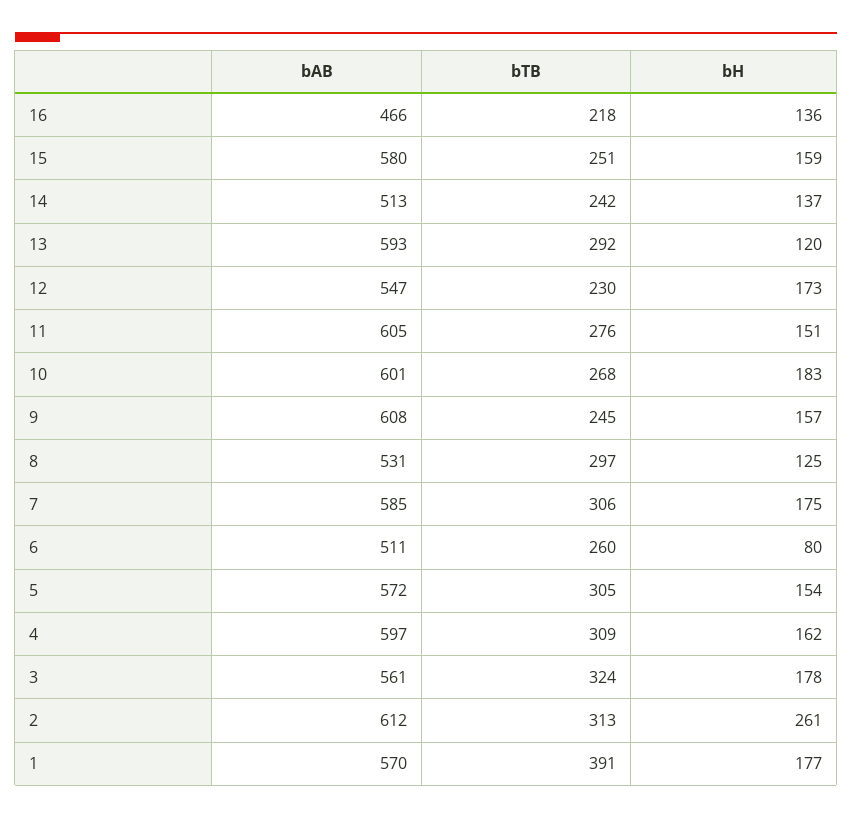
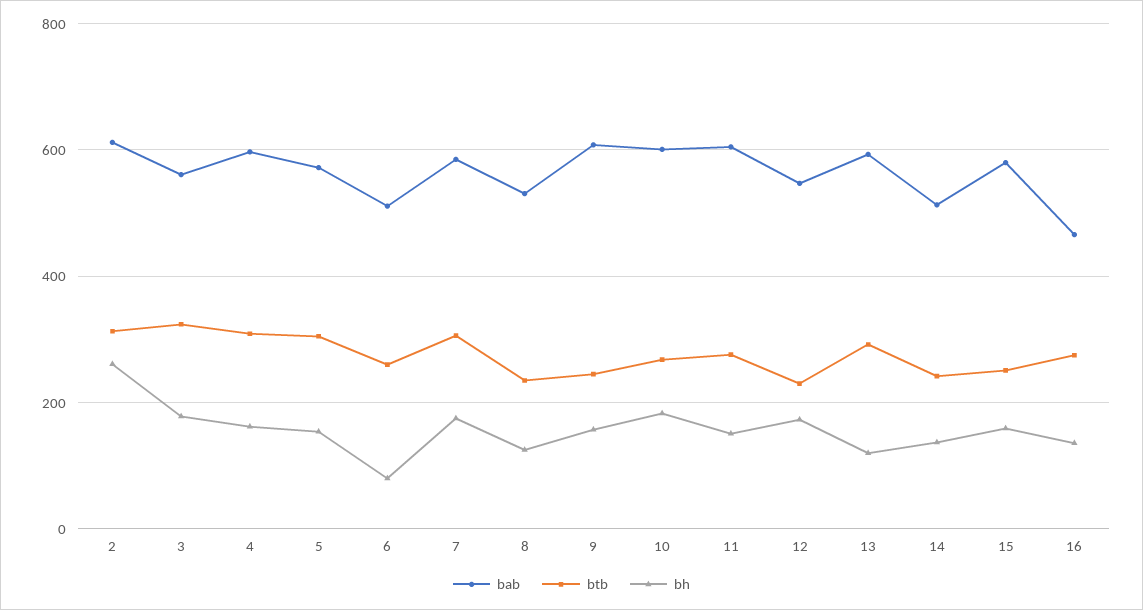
  {
    "bAB": {
      "16": 466,
      "15": 580,
      "14": 513,
      "13": 593,
      "12": 547,
      "11": 605,
      "10": 601,
      "9": 608,
      "8": 531,
      "7": 585,
      "6": 511,
      "5": 572,
      "4": 597,
      "3": 561,
-     "2": 612,
+     "2": 612
-     "1": 570
    },
    "bTB": {
-     "16": 218,
+     "16": 280,
      "15": 251,
      "14": 242,
      "13": 292,
      "12": 230,
      "11": 276,
      "10": 268,
      "9": 245,
-     "8": 297,
+     "8": 240,
      "7": 306,
      "6": 260,
      "5": 305,
      "4": 309,
      "3": 324,
-     "2": 313,
+     "2": 313
-     "1": 391
    },
    "bH": {
      "16": 136,
      "15": 159,
      "14": 137,
      "13": 120,
      "12": 173,
      "11": 151,
      "10": 183,
      "9": 157,
      "8": 125,
      "7": 175,
      "6": 80,
      "5": 154,
      "4": 162,
      "3": 178,
-     "2": 261,
+     "2": 261
-     "1": 177
    }
  }

